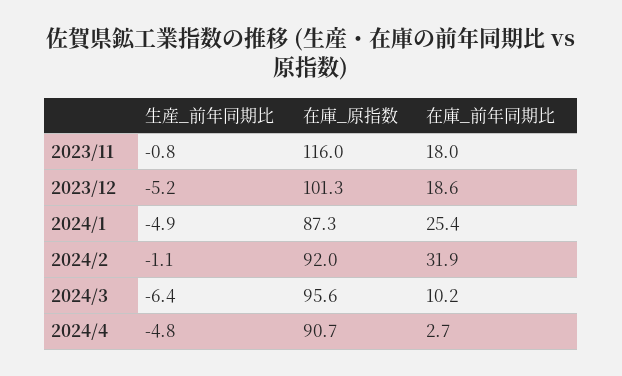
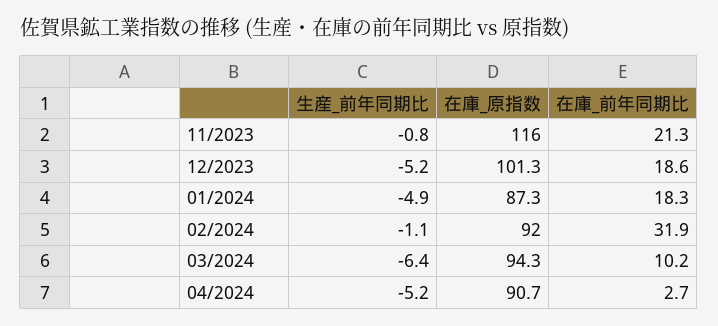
  {
    "生産_前年同期比": {
      "2023/11": -0.8,
      "2023/12": -5.2,
      "2024/1": -4.9,
      "2024/2": -1.1,
      "2024/3": -6.4,
-     "2024/4": -4.8
+     "2024/4": -5.2
    },
    "在庫_原指数": {
      "2023/11": 116,
      "2023/12": 101.3,
      "2024/1": 87.3,
      "2024/2": 92,
-     "2024/3": 95.6,
+     "2024/3": 94.3,
      "2024/4": 90.7
    },
    "在庫_前年同期比": {
-     "2023/11": 18,
+     "2023/11": 21.3,
      "2023/12": 18.6,
-     "2024/1": 25.4,
+     "2024/1": 18.3,
      "2024/2": 31.9,
      "2024/3": 10.2,
      "2024/4": 2.7
    }
  }

